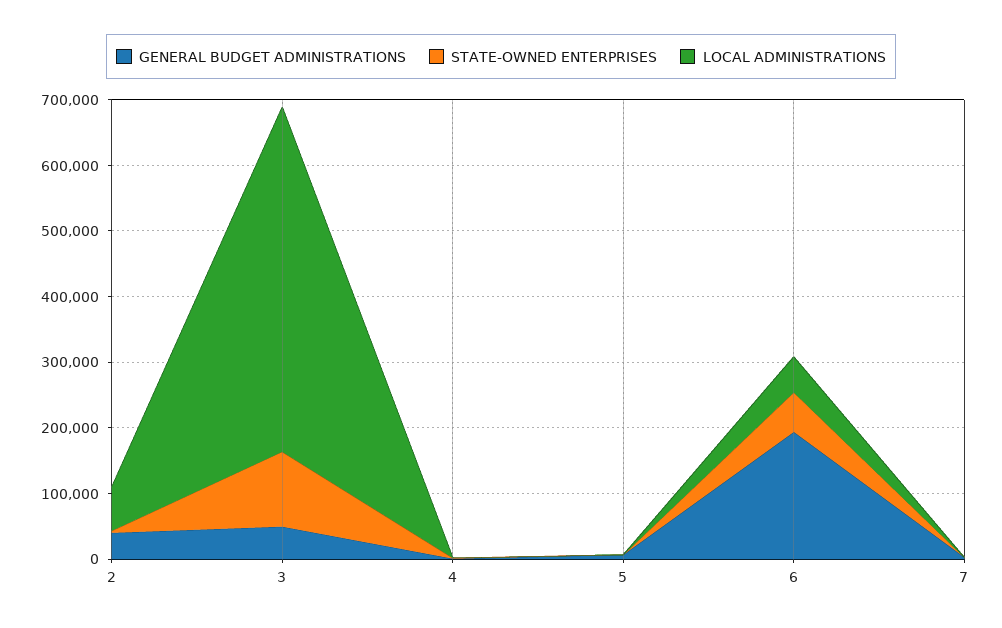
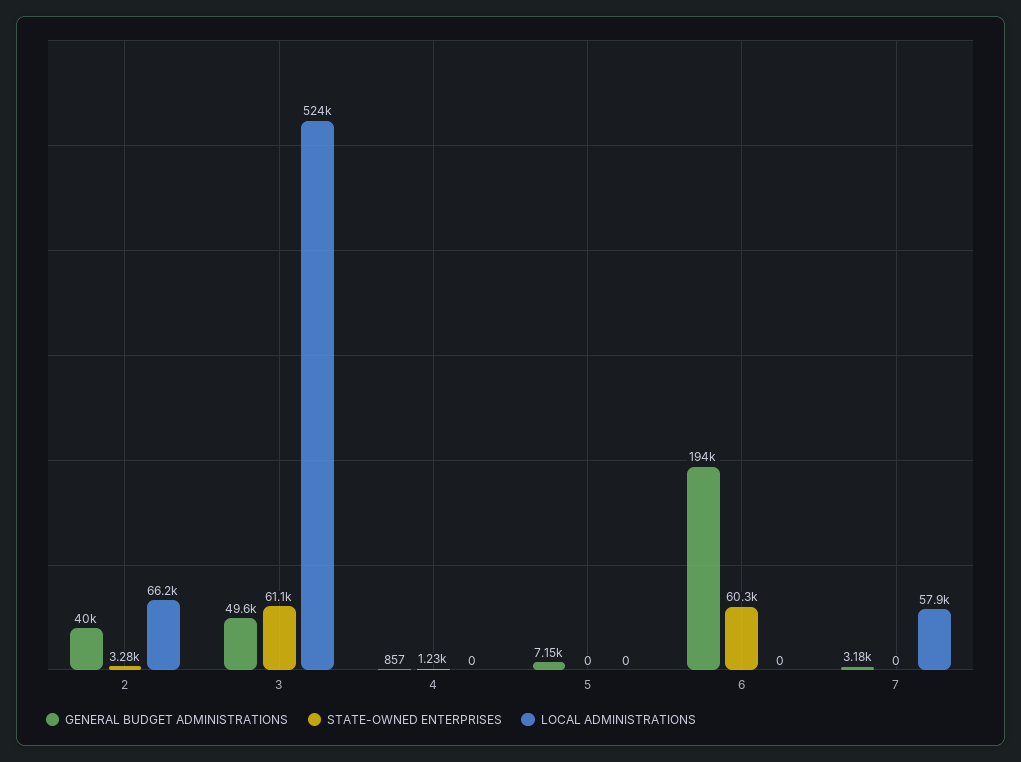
  {
    "GENERAL BUDGET ADMINISTRATIONS": {
      "2": 40000,
      "3": 49600,
      "4": 857,
      "5": 7150,
      "6": 194000,
      "7": 3180
    },
    "STATE-OWNED ENTERPRISES": {
      "2": 3280,
-     "3": 120000,
+     "3": 61100,
      "4": 1230,
      "5": 0,
      "6": 60300,
      "7": 0
    },
    "LOCAL ADMINISTRATIONS": {
      "2": 66200,
      "3": 524000,
      "4": 0,
      "5": 0,
-     "6": 60000,
+     "6": 0,
-     "7": 0
+     "7": 57900
    }
  }

